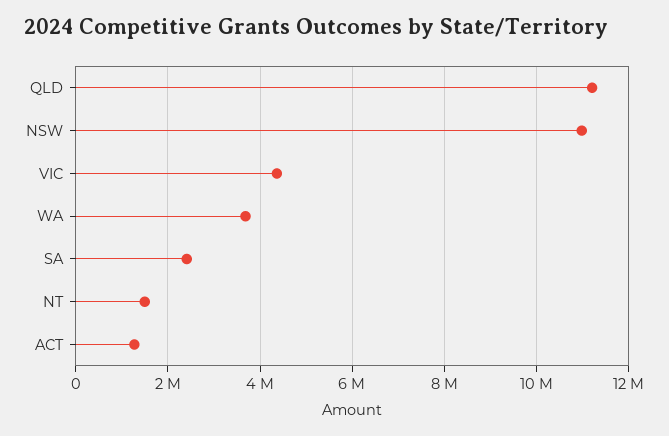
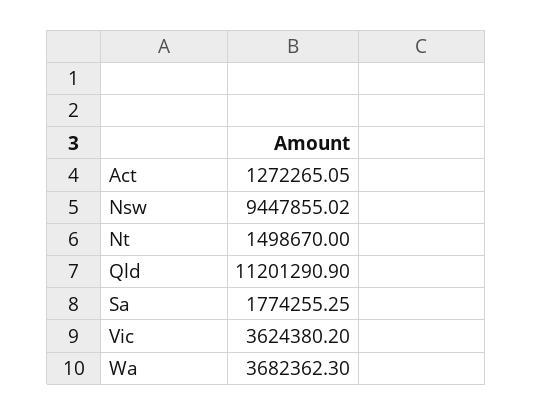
  {
    "QLD": 11201290.9,
-   "NSW": 11000000,
+   "NSW": 9447855.02,
-   "VIC": 4400000,
+   "VIC": 3624380.2,
    "WA": 3682362.3,
-   "SA": 2400000,
+   "SA": 1774255.25,
    "NT": 1498670,
    "ACT": 1272265.05
  }

